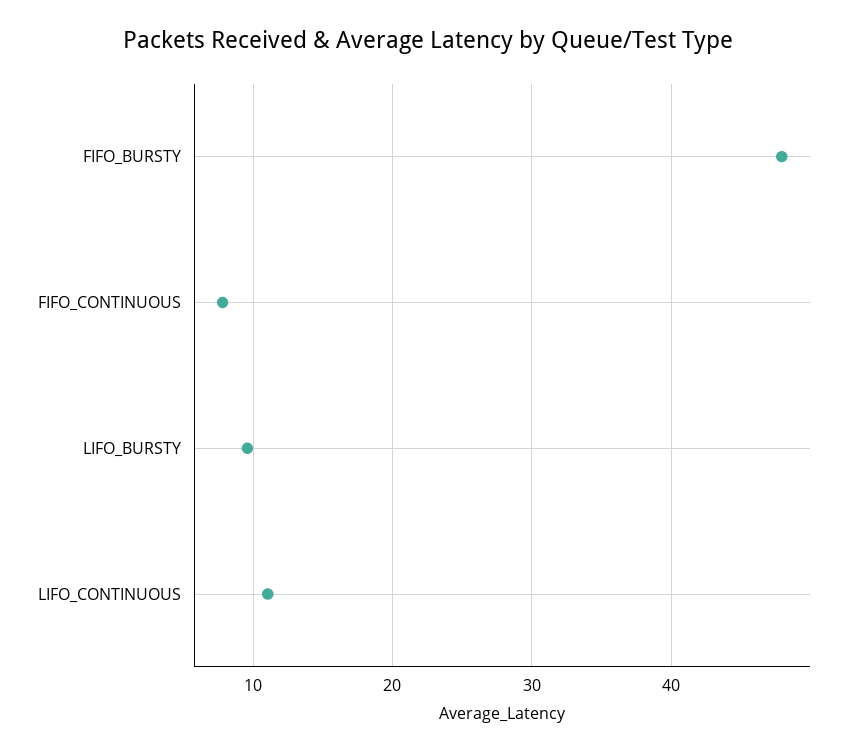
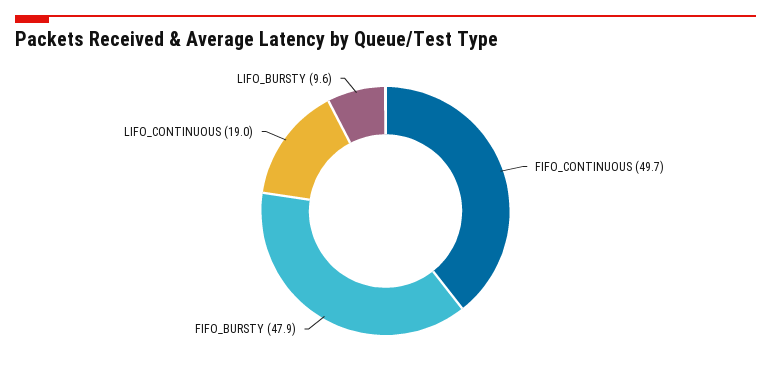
  {
    "FIFO_BURSTY": 47.9,
-   "FIFO_CONTINUOUS": 8,
+   "FIFO_CONTINUOUS": 49.7,
    "LIFO_BURSTY": 9.6,
-   "LIFO_CONTINUOUS": 11
+   "LIFO_CONTINUOUS": 19
  }

